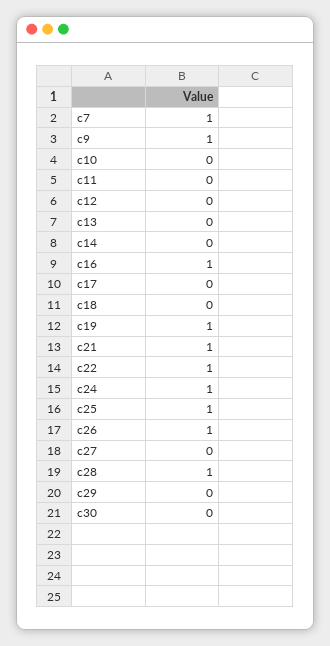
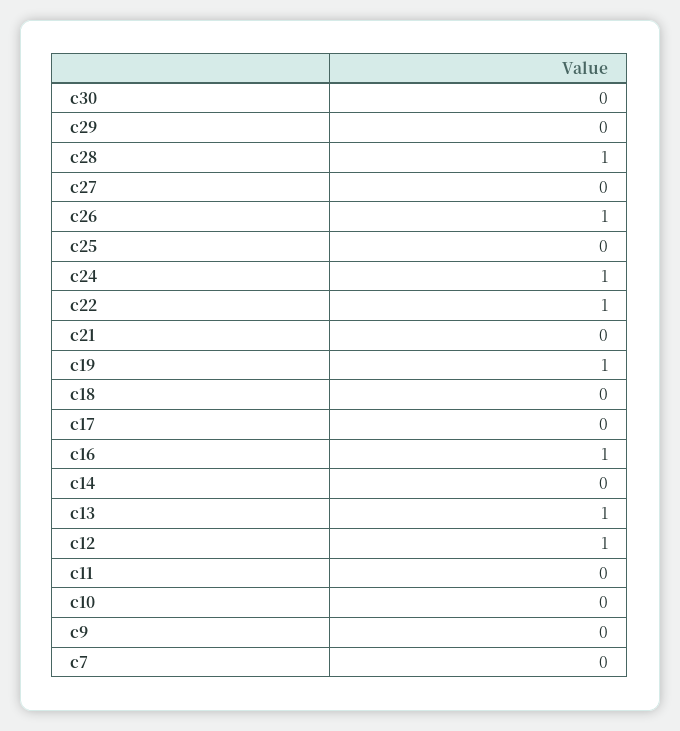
  {
-   "c7": 1,
+   "c7": 0,
-   "c9": 1,
+   "c9": 0,
    "c10": 0,
    "c11": 0,
-   "c12": 0,
+   "c12": 1,
-   "c13": 0,
+   "c13": 1,
    "c14": 0,
    "c16": 1,
    "c17": 0,
    "c18": 0,
    "c19": 1,
-   "c21": 1,
+   "c21": 0,
    "c22": 1,
    "c24": 1,
-   "c25": 1,
+   "c25": 0,
    "c26": 1,
    "c27": 0,
    "c28": 1,
    "c29": 0,
    "c30": 0
  }

